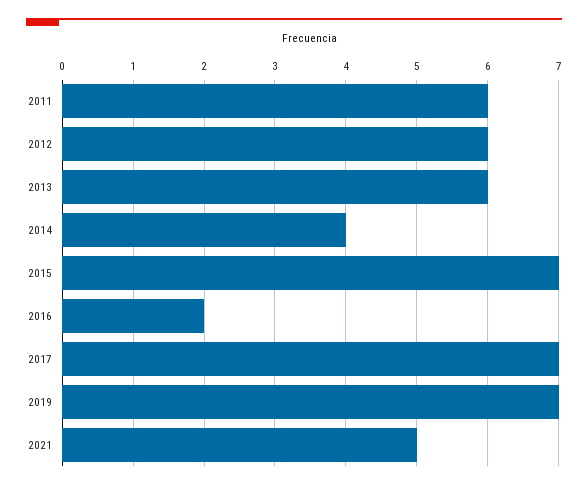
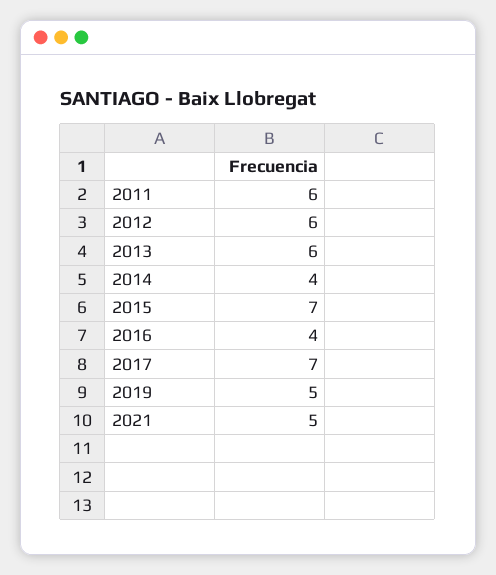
  {
    "2011": 6,
    "2012": 6,
    "2013": 6,
    "2014": 4,
    "2015": 7,
-   "2016": 2,
+   "2016": 4,
    "2017": 7,
-   "2019": 7,
+   "2019": 5,
    "2021": 5
  }

